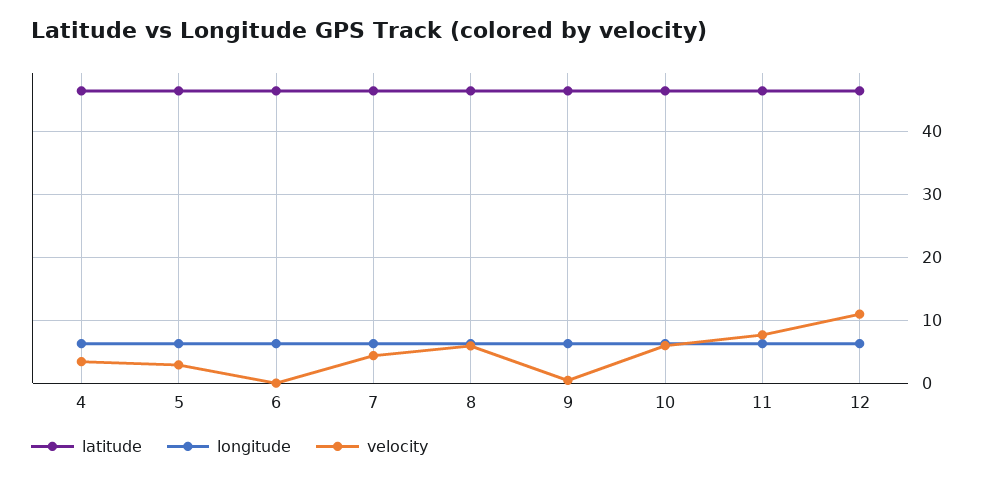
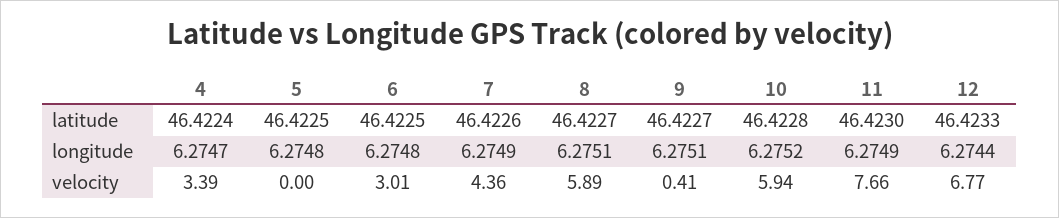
  {
    "latitude": {
      "4": 46.4224,
      "5": 46.4225,
      "6": 46.4225,
      "7": 46.4226,
      "8": 46.4227,
      "9": 46.4227,
      "10": 46.4228,
      "11": 46.423,
      "12": 46.4233
    },
    "longitude": {
      "4": 6.2747,
      "5": 6.2748,
      "6": 6.2748,
      "7": 6.2749,
      "8": 6.2751,
      "9": 6.2751,
      "10": 6.2752,
      "11": 6.2749,
      "12": 6.2744
    },
    "velocity": {
      "4": 3.39,
-     "5": 3,
+     "5": 0,
-     "6": 0,
+     "6": 3.01,
      "7": 4.36,
      "8": 5.89,
      "9": 0.41,
      "10": 5.94,
      "11": 7.66,
-     "12": 11
+     "12": 6.77
    }
  }

